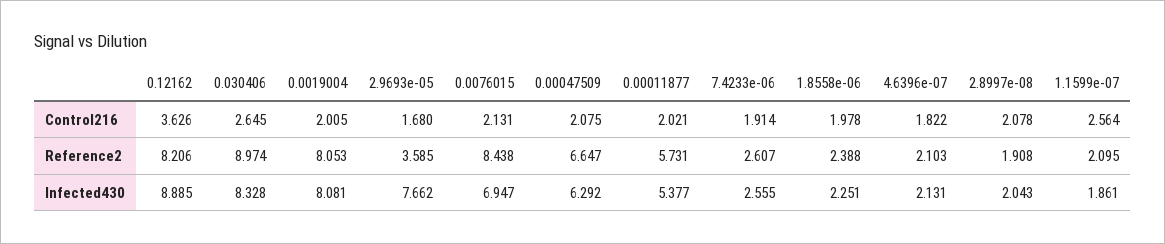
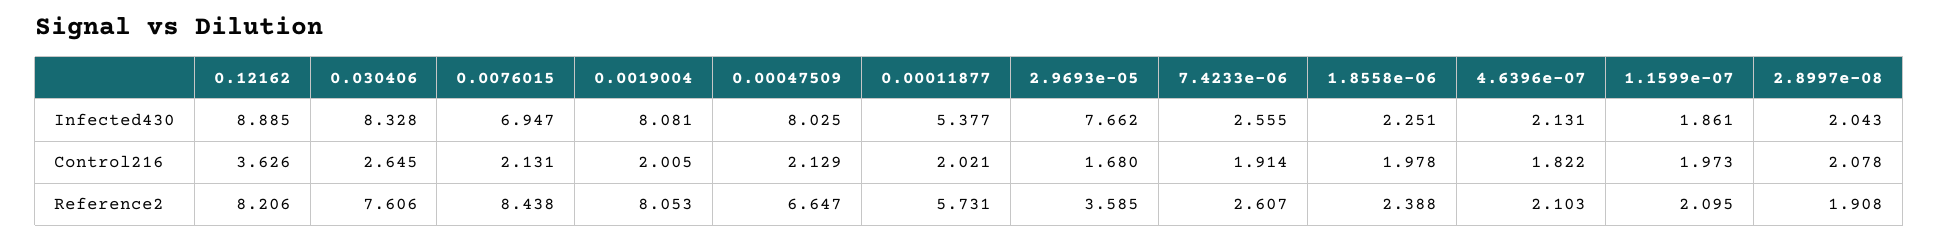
  {
    "0.12162": {
      "Control216": 3.626,
      "Reference2": 8.206,
      "Infected430": 8.885
    },
    "0.030406": {
      "Control216": 2.645,
-     "Reference2": 8.974,
+     "Reference2": 7.606,
      "Infected430": 8.328
    },
    "0.0019004": {
      "Control216": 2.005,
      "Reference2": 8.053,
      "Infected430": 8.081
    },
    "2.9693e-05": {
      "Control216": 1.68,
      "Reference2": 3.585,
      "Infected430": 7.662
    },
    "0.0076015": {
      "Control216": 2.131,
      "Reference2": 8.438,
      "Infected430": 6.947
    },
    "0.00047509": {
-     "Control216": 2.075,
+     "Control216": 2.129,
      "Reference2": 6.647,
-     "Infected430": 6.292
+     "Infected430": 8.025
    },
    "0.00011877": {
      "Control216": 2.021,
      "Reference2": 5.731,
      "Infected430": 5.377
    },
    "7.4233e-06": {
      "Control216": 1.914,
      "Reference2": 2.607,
      "Infected430": 2.555
    },
    "1.8558e-06": {
      "Control216": 1.978,
      "Reference2": 2.388,
      "Infected430": 2.251
    },
    "4.6396e-07": {
      "Control216": 1.822,
      "Reference2": 2.103,
      "Infected430": 2.131
    },
    "2.8997e-08": {
      "Control216": 2.078,
      "Reference2": 1.908,
      "Infected430": 2.043
    },
    "1.1599e-07": {
-     "Control216": 2.564,
+     "Control216": 1.973,
      "Reference2": 2.095,
      "Infected430": 1.861
    }
  }

